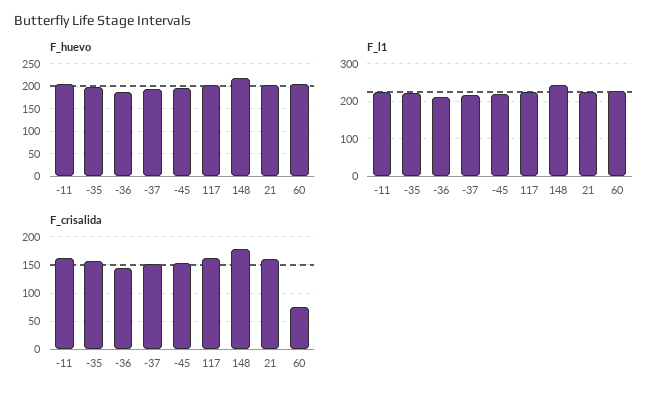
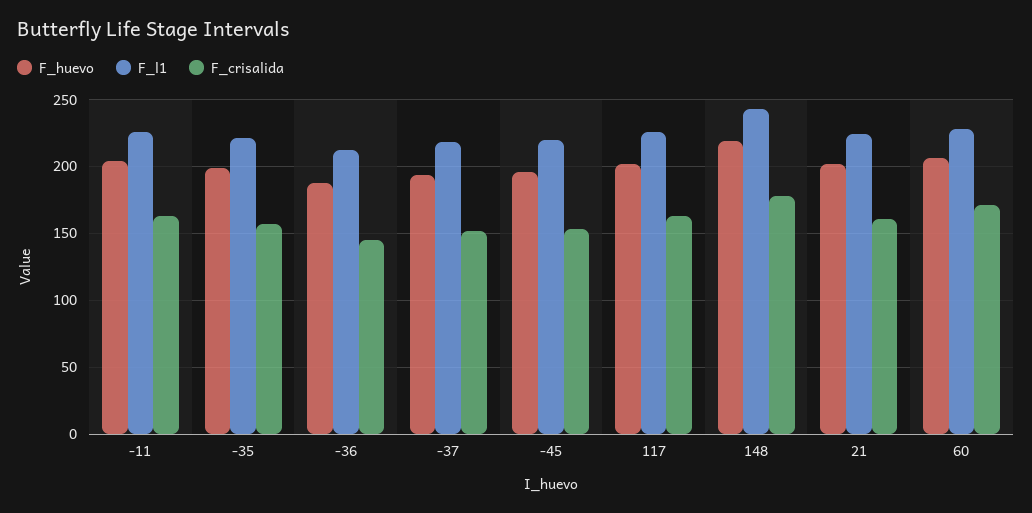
  {
    "F_huevo": {
      "-11": 205,
      "-35": 200,
      "-36": 190,
      "-37": 195,
      "-45": 195,
      "117": 200,
      "148": 220,
      "21": 200,
      "60": 205
    },
    "F_l1": {
      "-11": 225,
      "-35": 220,
      "-36": 210,
      "-37": 220,
      "-45": 220,
      "117": 225,
      "148": 245,
      "21": 225,
      "60": 230
    },
    "F_crisalida": {
      "-11": 165,
      "-35": 155,
      "-36": 145,
      "-37": 150,
      "-45": 155,
      "117": 165,
      "148": 180,
      "21": 160,
-     "60": 75
+     "60": 170
    }
  }

